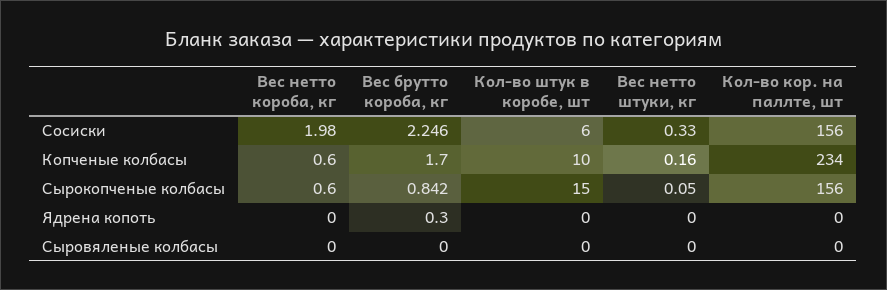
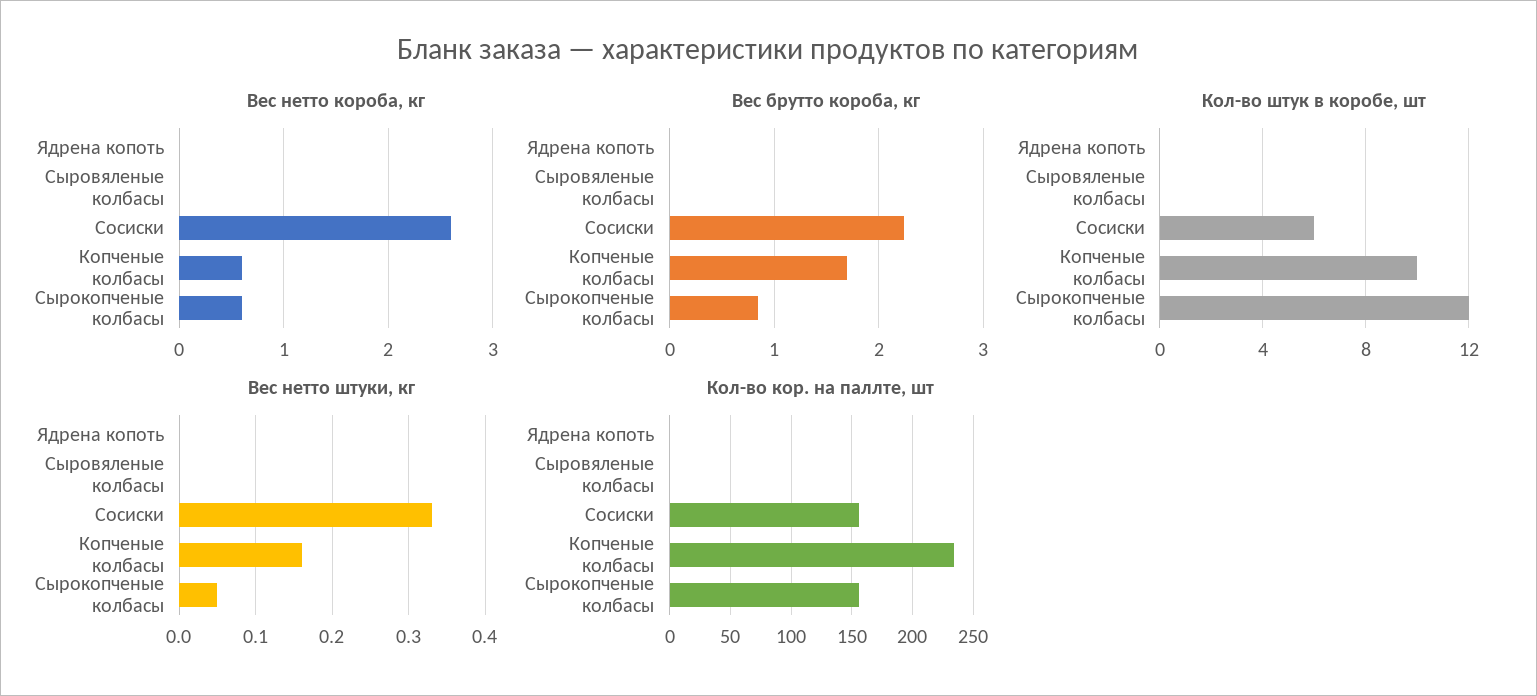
  {
    "Вес нетто короба, кг": {
-     "Сосиски": 1.98,
+     "Сосиски": 2.6,
      "Копченые колбасы": 0.6,
      "Сырокопченые колбасы": 0.6,
      "Ядрена копоть": 0,
      "Сыровяленые колбасы": 0
    },
    "Вес брутто короба, кг": {
      "Сосиски": 2.246,
      "Копченые колбасы": 1.7,
      "Сырокопченые колбасы": 0.842,
-     "Ядрена копоть": 0.3,
+     "Ядрена копоть": 0,
      "Сыровяленые колбасы": 0
    },
    "Кол-во штук в коробе, шт": {
      "Сосиски": 6,
      "Копченые колбасы": 10,
-     "Сырокопченые колбасы": 15,
+     "Сырокопченые колбасы": 12,
      "Ядрена копоть": 0,
      "Сыровяленые колбасы": 0
    },
    "Вес нетто штуки, кг": {
      "Сосиски": 0.33,
      "Копченые колбасы": 0.16,
      "Сырокопченые колбасы": 0.05,
      "Ядрена копоть": 0,
      "Сыровяленые колбасы": 0
    },
    "Кол-во кор. на паллте, шт": {
      "Сосиски": 156,
      "Копченые колбасы": 234,
      "Сырокопченые колбасы": 156,
      "Ядрена копоть": 0,
      "Сыровяленые колбасы": 0
    }
  }

